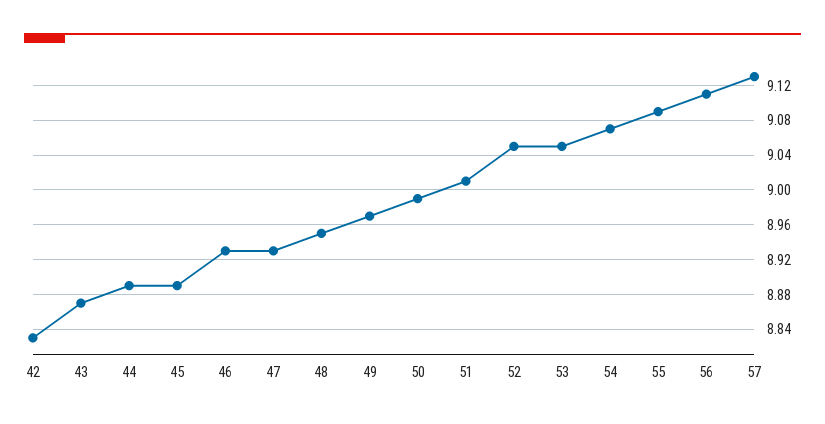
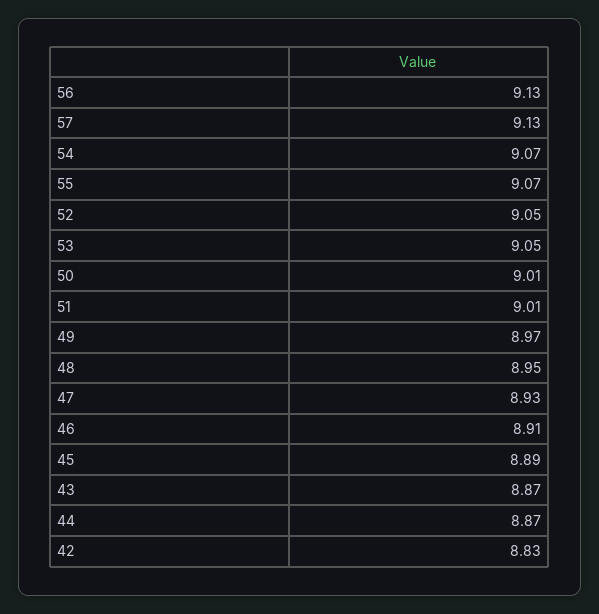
  {
    "42": 8.83,
    "43": 8.87,
-   "44": 8.89,
+   "44": 8.87,
    "45": 8.89,
-   "46": 8.93,
+   "46": 8.91,
    "47": 8.93,
    "48": 8.95,
    "49": 8.97,
-   "50": 8.99,
+   "50": 9.01,
    "51": 9.01,
    "52": 9.05,
    "53": 9.05,
    "54": 9.07,
-   "55": 9.09,
+   "55": 9.07,
-   "56": 9.11,
+   "56": 9.13,
    "57": 9.13
  }

